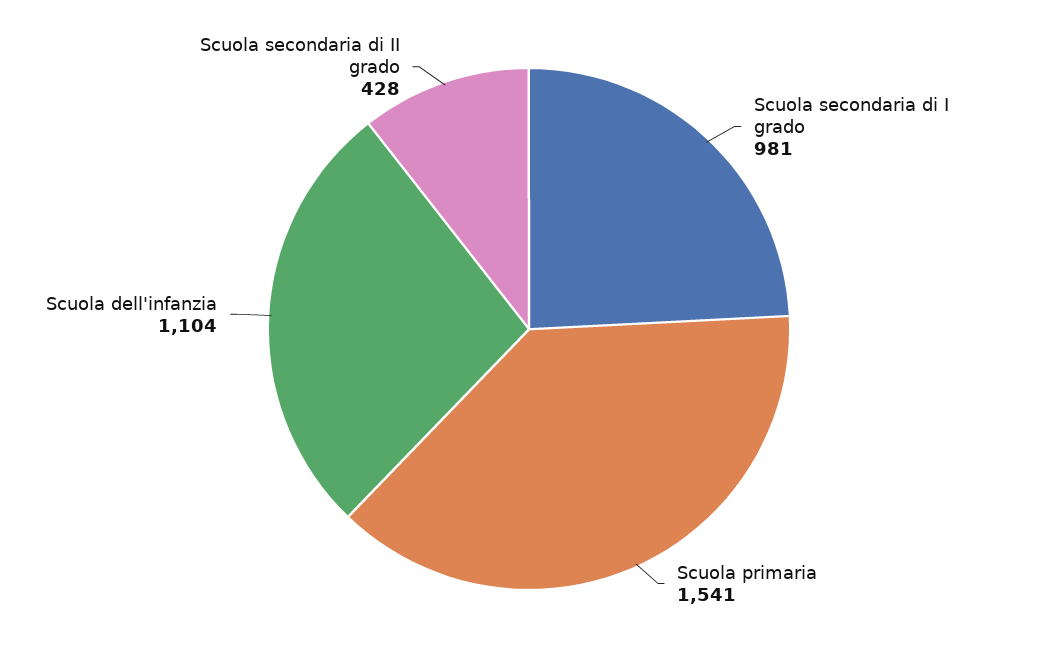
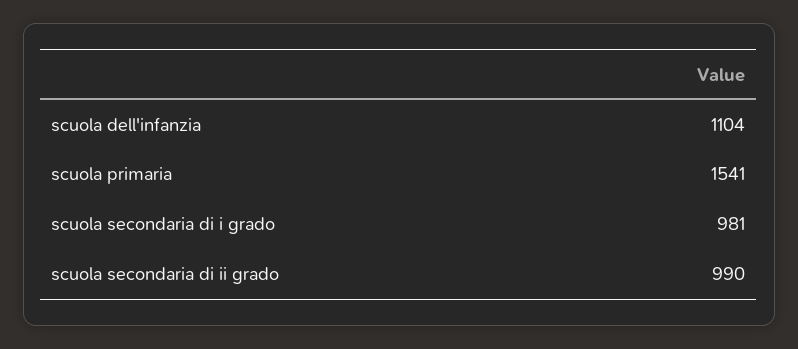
  {
    "Scuola secondaria di I grado": 981,
    "Scuola primaria": 1541,
    "Scuola dell'infanzia": 1104,
-   "Scuola secondaria di II grado": 428
+   "Scuola secondaria di II grado": 990
  }

